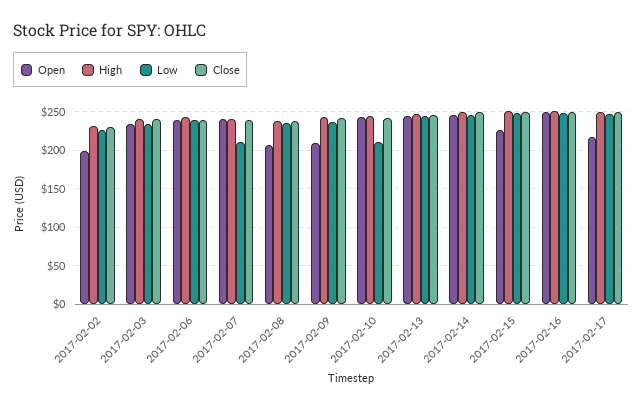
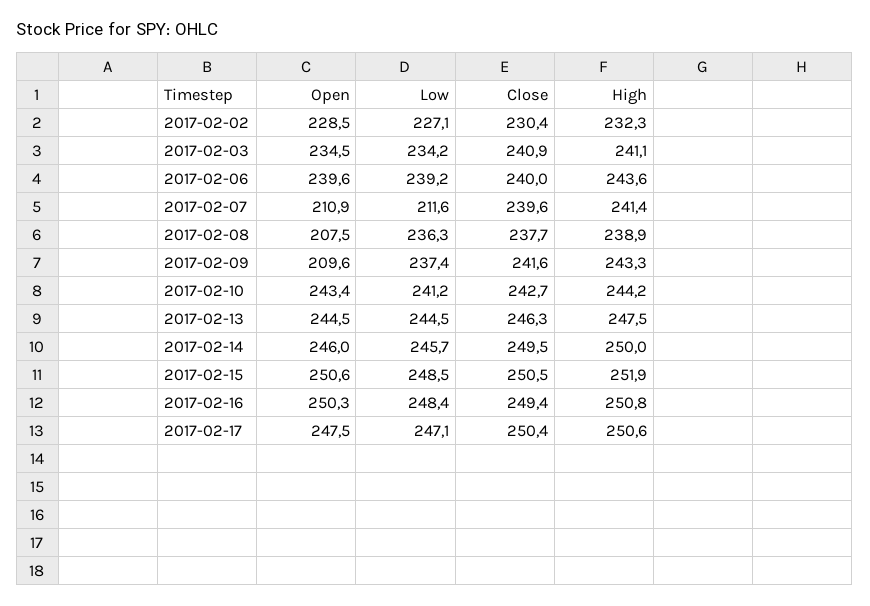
  {
    "Open": {
-     "2017-02-02": 200,
+     "2017-02-02": 228.5,
      "2017-02-03": 234.5,
      "2017-02-06": 239.6,
-     "2017-02-07": 240,
+     "2017-02-07": 210.9,
      "2017-02-08": 207.5,
      "2017-02-09": 209.6,
      "2017-02-10": 243.4,
      "2017-02-13": 244.5,
      "2017-02-14": 246,
-     "2017-02-15": 230,
+     "2017-02-15": 250.6,
      "2017-02-16": 250.3,
-     "2017-02-17": 220
+     "2017-02-17": 247.5
    },
    "High": {
      "2017-02-02": 232.3,
      "2017-02-03": 241.1,
      "2017-02-06": 243.6,
      "2017-02-07": 241.4,
      "2017-02-08": 238.9,
      "2017-02-09": 243.3,
      "2017-02-10": 244.2,
      "2017-02-13": 247.5,
      "2017-02-14": 250,
      "2017-02-15": 251.9,
      "2017-02-16": 250.8,
      "2017-02-17": 250.6
    },
    "Low": {
      "2017-02-02": 227.1,
      "2017-02-03": 234.2,
      "2017-02-06": 239.2,
      "2017-02-07": 211.6,
      "2017-02-08": 236.3,
      "2017-02-09": 237.4,
-     "2017-02-10": 210,
+     "2017-02-10": 241.2,
      "2017-02-13": 244.5,
      "2017-02-14": 245.7,
      "2017-02-15": 248.5,
      "2017-02-16": 248.4,
      "2017-02-17": 247.1
    },
    "Close": {
      "2017-02-02": 230.4,
      "2017-02-03": 240.9,
      "2017-02-06": 240,
      "2017-02-07": 239.6,
      "2017-02-08": 237.7,
      "2017-02-09": 241.6,
      "2017-02-10": 242.7,
      "2017-02-13": 246.3,
      "2017-02-14": 249.5,
      "2017-02-15": 250.5,
      "2017-02-16": 249.4,
      "2017-02-17": 250.4
    }
  }

